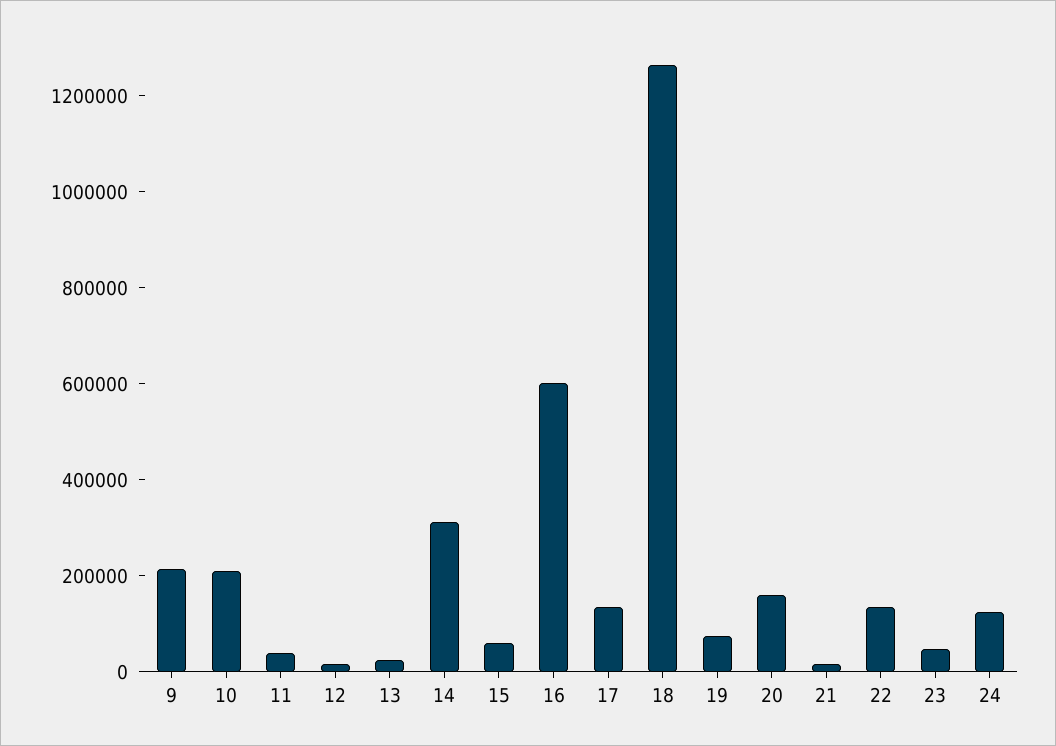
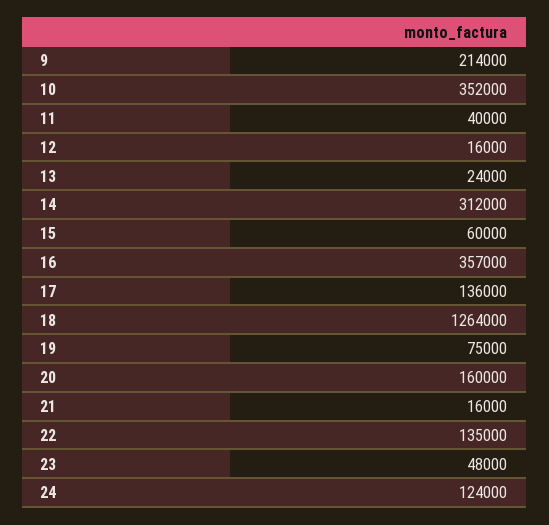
  {
    "9": 214000,
-   "10": 200000,
+   "10": 352000,
    "11": 40000,
    "12": 16000,
    "13": 24000,
    "14": 312000,
    "15": 60000,
-   "16": 600000,
+   "16": 357000,
    "17": 136000,
    "18": 1264000,
    "19": 75000,
    "20": 160000,
    "21": 16000,
    "22": 135000,
    "23": 48000,
    "24": 124000
  }

